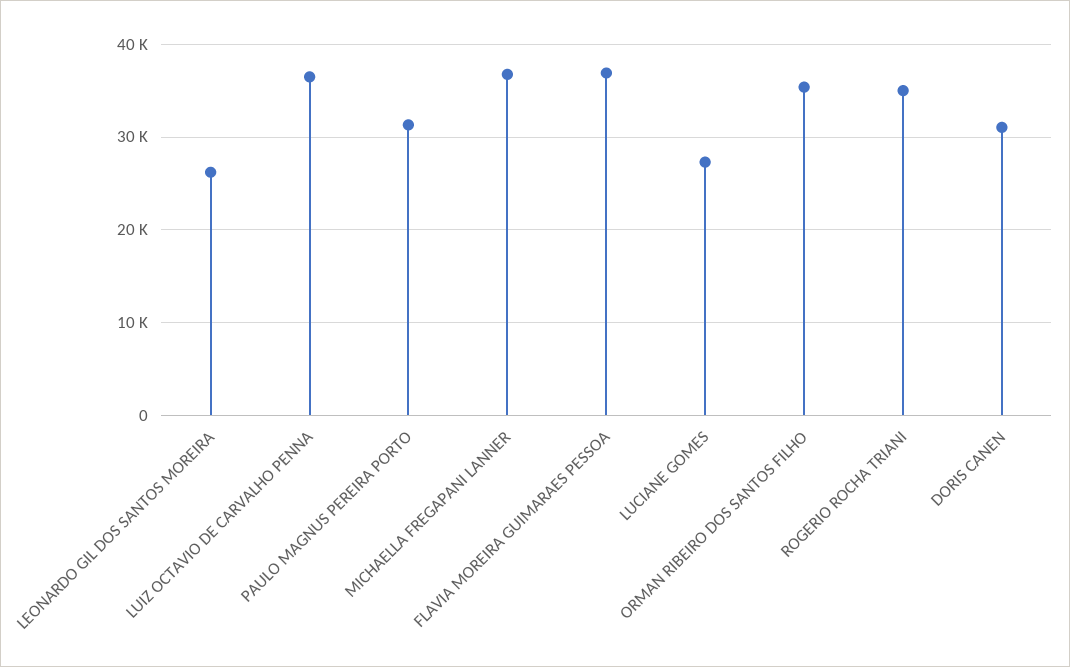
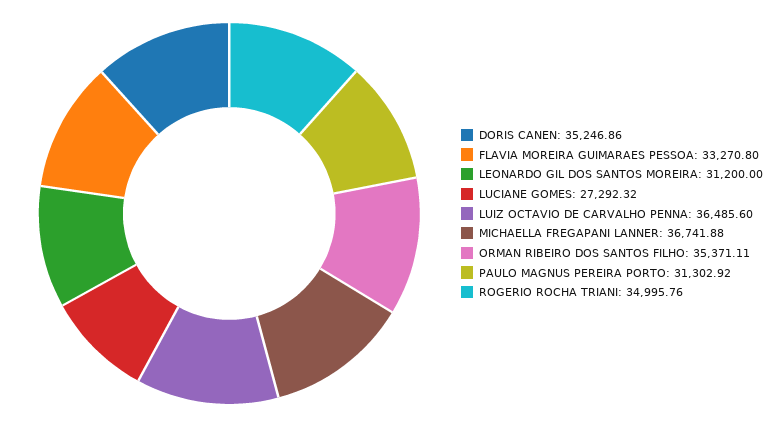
  {
-   "LEONARDO GIL DOS SANTOS MOREIRA": 26000,
+   "LEONARDO GIL DOS SANTOS MOREIRA": 31200,
    "LUIZ OCTAVIO DE CARVALHO PENNA": 36485.6,
    "PAULO MAGNUS PEREIRA PORTO": 31302.92,
    "MICHAELLA FREGAPANI LANNER": 36741.88,
-   "FLAVIA MOREIRA GUIMARAES PESSOA": 37000,
+   "FLAVIA MOREIRA GUIMARAES PESSOA": 33270.8,
    "LUCIANE GOMES": 27292.32,
    "ORMAN RIBEIRO DOS SANTOS FILHO": 35371.11,
    "ROGERIO ROCHA TRIANI": 34995.76,
-   "DORIS CANEN": 31000
+   "DORIS CANEN": 35246.86
  }

